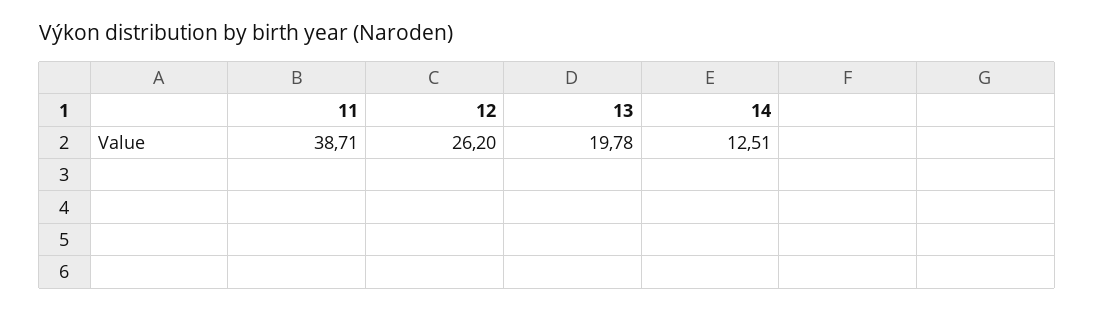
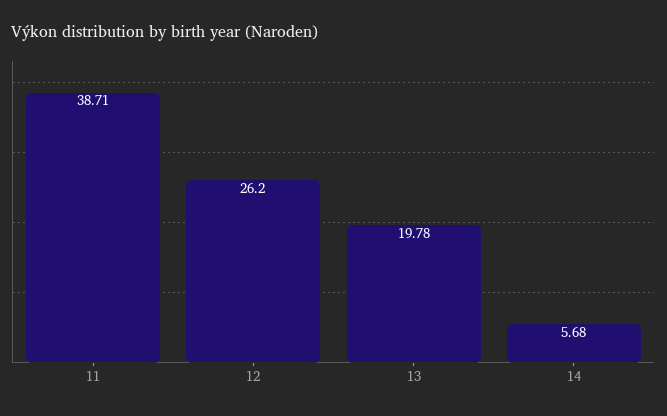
  {
    "11": 38.71,
    "12": 26.2,
    "13": 19.78,
-   "14": 12.51
+   "14": 5.68
  }

